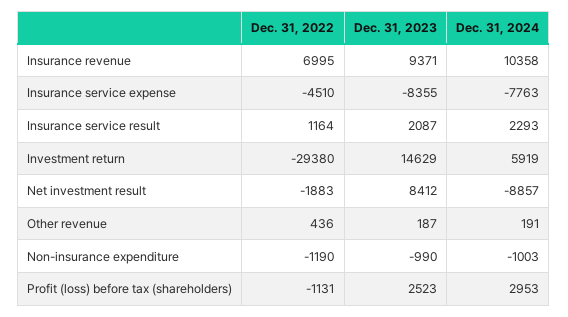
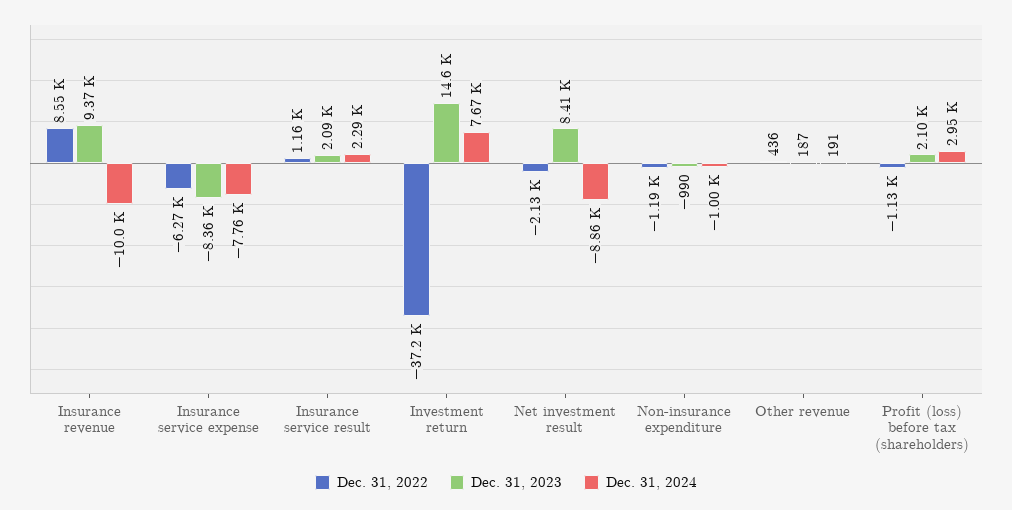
  {
    "Dec. 31, 2022": {
-     "Insurance revenue": 6995,
+     "Insurance revenue": 8550,
-     "Insurance service expense": -4510,
+     "Insurance service expense": -6270,
      "Insurance service result": 1164,
-     "Investment return": -29380,
+     "Investment return": -37200,
-     "Net investment result": -1883,
+     "Net investment result": -2130,
      "Other revenue": 436,
      "Non-insurance expenditure": -1190,
      "Profit (loss) before tax (shareholders)": -1131
    },
    "Dec. 31, 2023": {
      "Insurance revenue": 9371,
      "Insurance service expense": -8355,
      "Insurance service result": 2087,
      "Investment return": 14629,
      "Net investment result": 8412,
      "Other revenue": 187,
      "Non-insurance expenditure": -990,
-     "Profit (loss) before tax (shareholders)": 2523
+     "Profit (loss) before tax (shareholders)": 2100
    },
    "Dec. 31, 2024": {
-     "Insurance revenue": 10358,
+     "Insurance revenue": -10000,
      "Insurance service expense": -7763,
      "Insurance service result": 2293,
-     "Investment return": 5919,
+     "Investment return": 7670,
      "Net investment result": -8857,
      "Other revenue": 191,
      "Non-insurance expenditure": -1003,
      "Profit (loss) before tax (shareholders)": 2953
    }
  }

